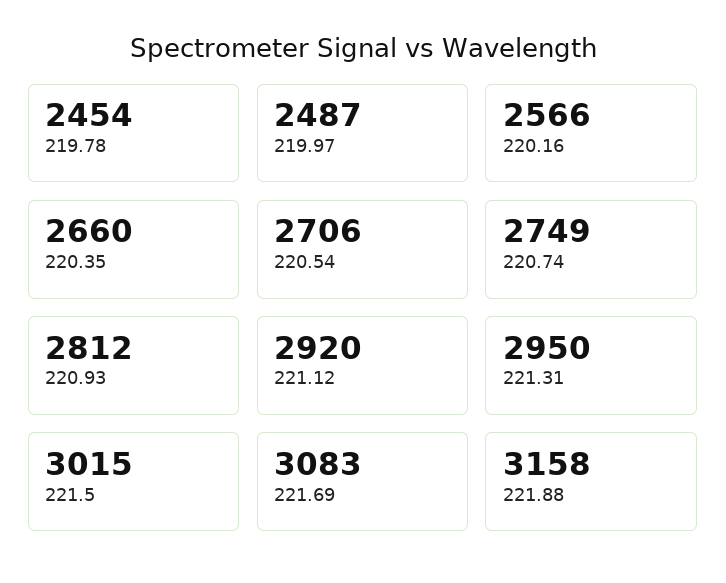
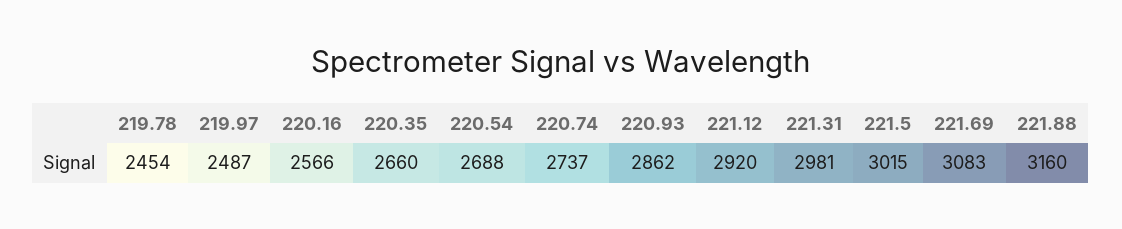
  {
    "219.78": 2454,
    "219.97": 2487,
    "220.16": 2566,
    "220.35": 2660,
-   "220.54": 2706,
+   "220.54": 2688,
-   "220.74": 2749,
+   "220.74": 2737,
-   "220.93": 2812,
+   "220.93": 2862,
    "221.12": 2920,
-   "221.31": 2950,
+   "221.31": 2981,
    "221.5": 3015,
    "221.69": 3083,
-   "221.88": 3158
+   "221.88": 3160
  }

